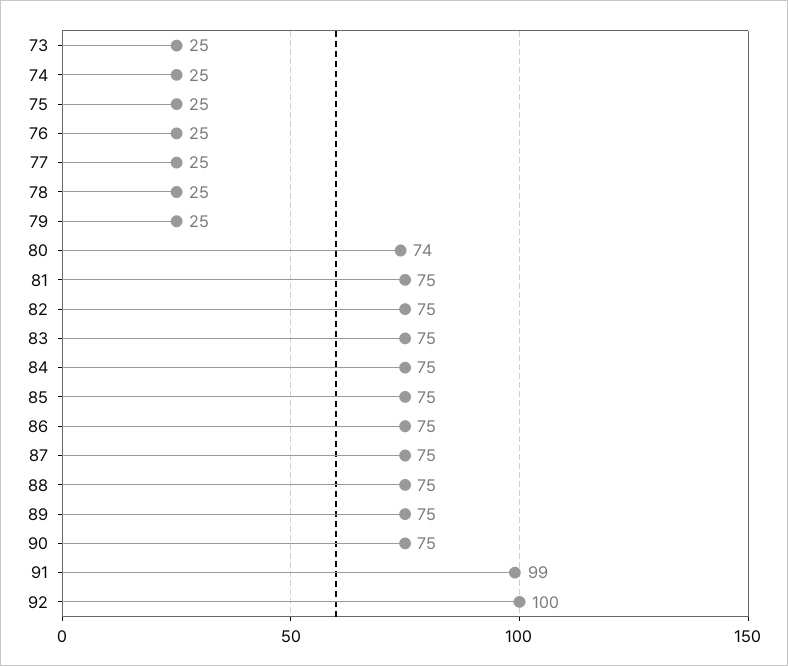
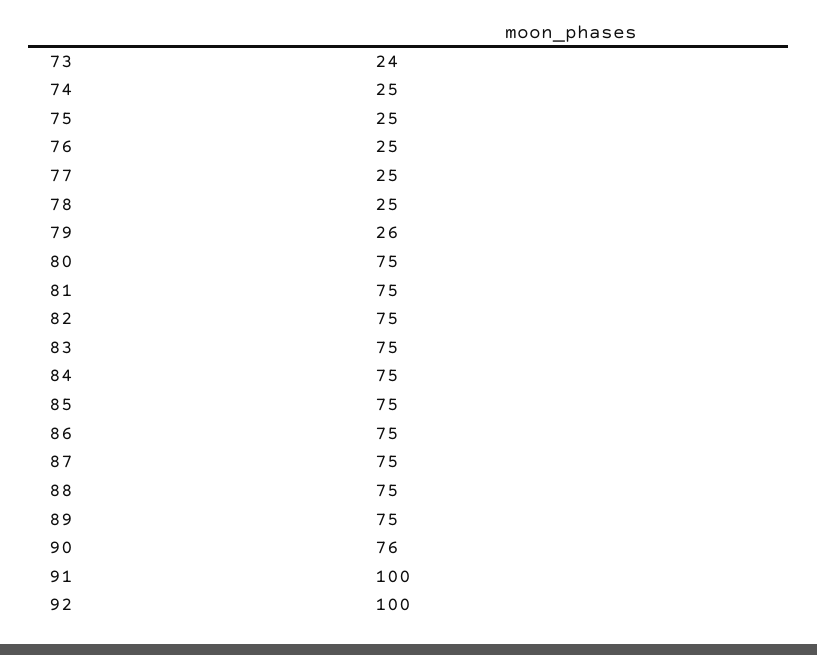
  {
-   "73": 25,
+   "73": 24,
    "74": 25,
    "75": 25,
    "76": 25,
    "77": 25,
    "78": 25,
-   "79": 25,
+   "79": 26,
-   "80": 74,
+   "80": 75,
    "81": 75,
    "82": 75,
    "83": 75,
    "84": 75,
    "85": 75,
    "86": 75,
    "87": 75,
    "88": 75,
    "89": 75,
-   "90": 75,
+   "90": 76,
-   "91": 99,
+   "91": 100,
    "92": 100
  }

